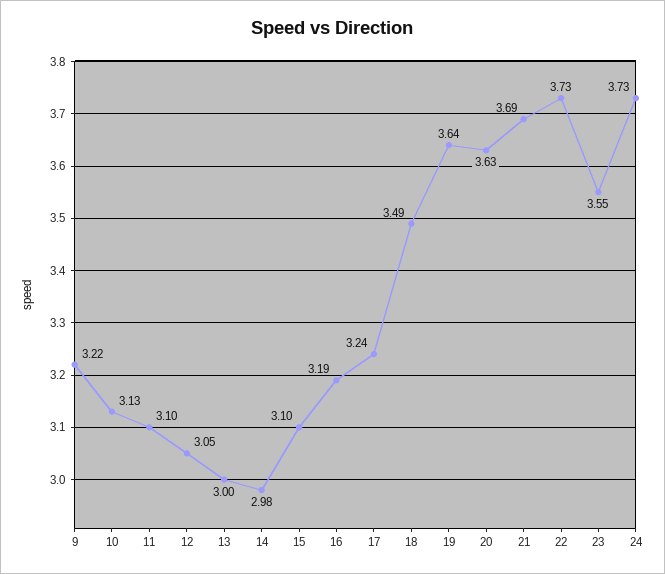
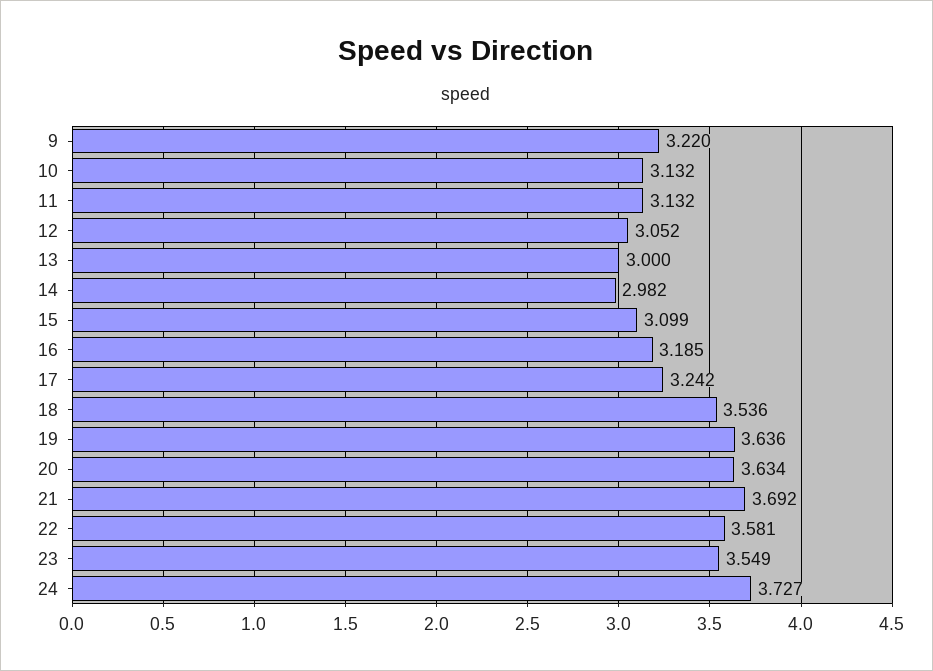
  {
    "9": 3.22,
    "10": 3.132,
-   "11": 3.1,
+   "11": 3.132,
    "12": 3.052,
    "13": 3,
    "14": 2.982,
    "15": 3.099,
    "16": 3.185,
    "17": 3.242,
-   "18": 3.49,
+   "18": 3.536,
    "19": 3.636,
    "20": 3.634,
    "21": 3.692,
-   "22": 3.73,
+   "22": 3.581,
    "23": 3.549,
    "24": 3.727
  }

